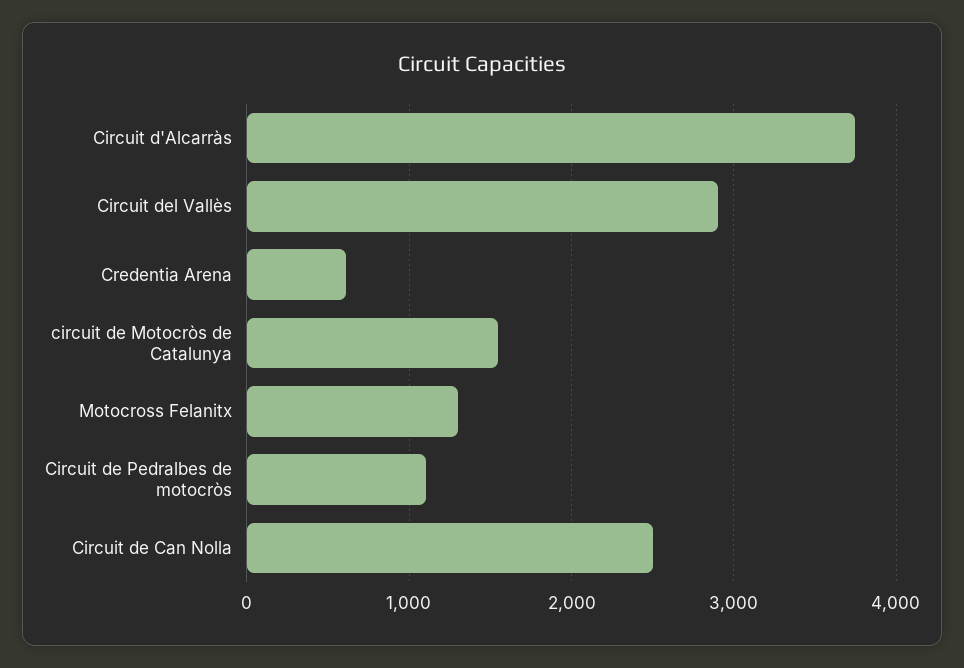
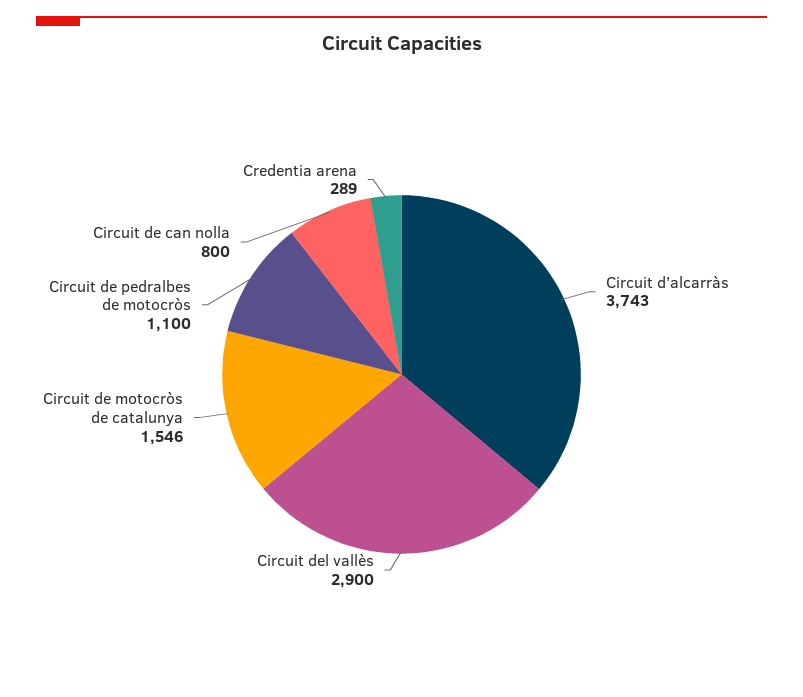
  {
    "Circuit d'Alcarràs": 3743,
    "Circuit del Vallès": 2900,
-   "Credentia Arena": 600,
+   "Credentia Arena": 289,
    "circuit de Motocròs de Catalunya": 1546,
-   "Motocross Felanitx": 1300,
    "Circuit de Pedralbes de motocròs": 1100,
-   "Circuit de Can Nolla": 2500
+   "Circuit de Can Nolla": 800
  }

